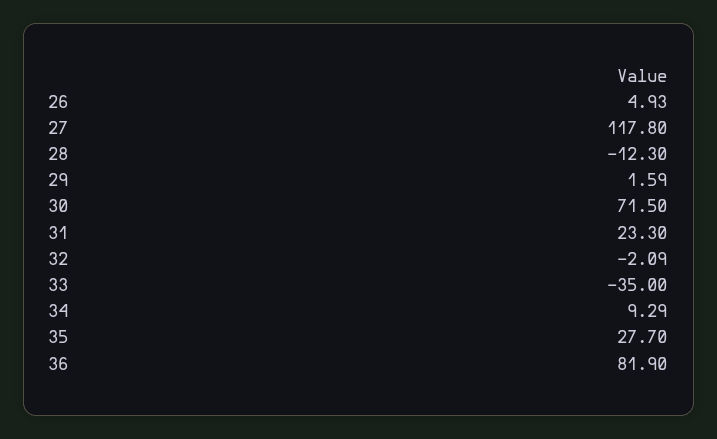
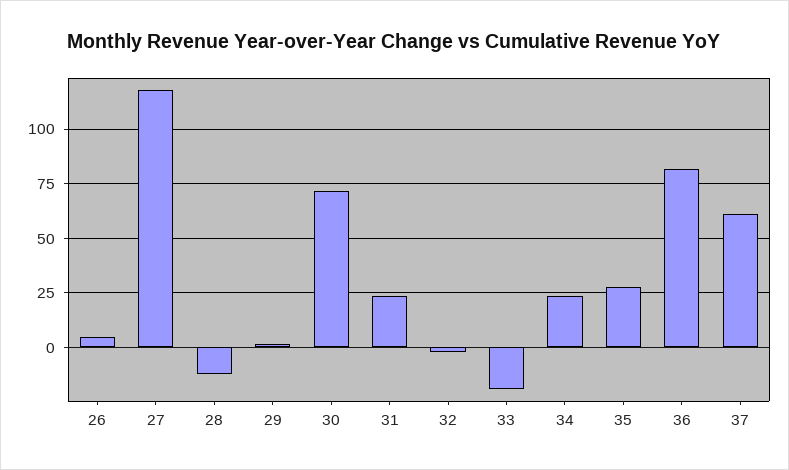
  {
    "26": 4.93,
    "27": 117.8,
    "28": -12.3,
    "29": 1.59,
    "30": 71.5,
    "31": 23.3,
    "32": -2.09,
-   "33": -35,
+   "33": -20,
-   "34": 9.29,
+   "34": 25,
    "35": 27.7,
-   "36": 81.9
+   "36": 81.9,
+   "37": 60
  }

